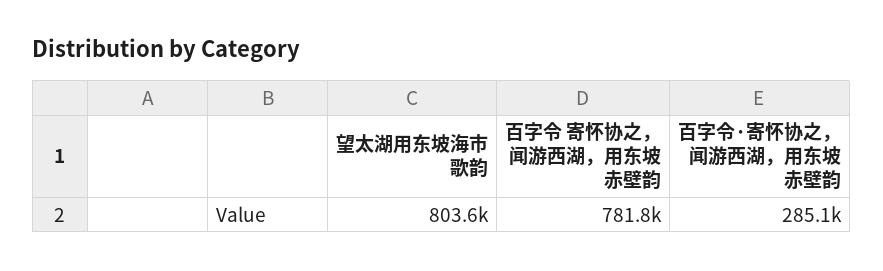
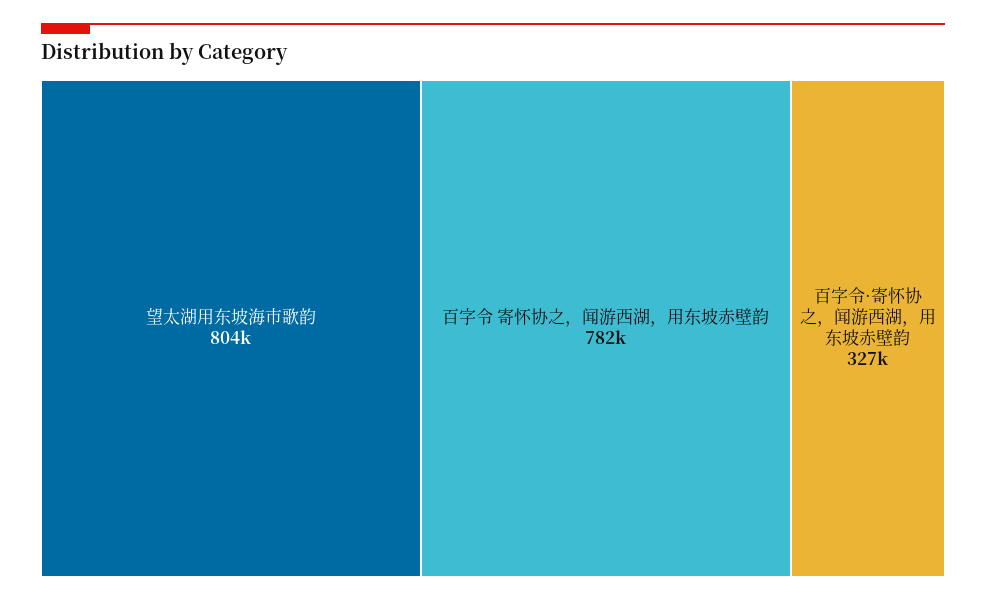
  {
    "望太湖用东坡海市歌韵": 803600,
    "百字令 寄怀协之，闻游西湖，用东坡赤壁韵": 781800,
-   "百字令·寄怀协之，闻游西湖，用东坡赤壁韵": 285100
+   "百字令·寄怀协之，闻游西湖，用东坡赤壁韵": 327000
  }

